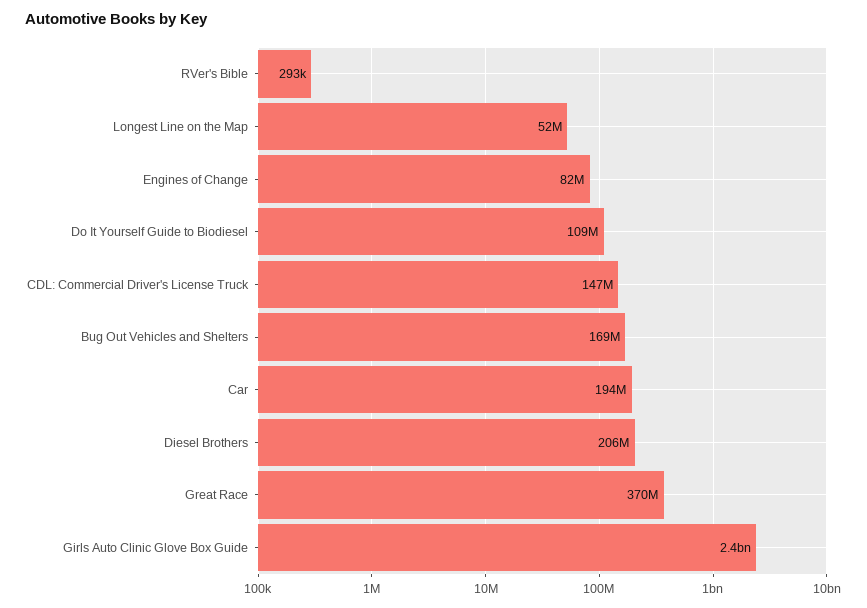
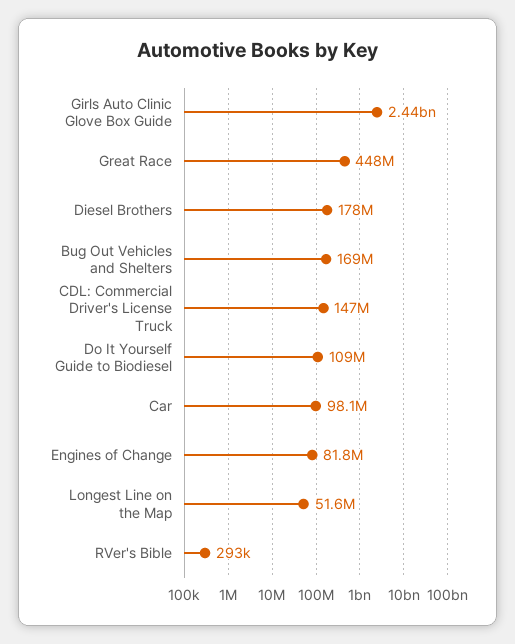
  {
    "RVer's Bible": 293000,
    "Longest Line on the Map": 51600000,
    "Engines of Change": 81800000,
    "Do It Yourself Guide to Biodiesel": 109000000,
    "CDL: Commercial Driver's License Truck": 147000000,
    "Bug Out Vehicles and Shelters": 169000000,
-   "Car": 194000000,
+   "Car": 98100000,
-   "Diesel Brothers": 206000000,
+   "Diesel Brothers": 178000000,
-   "Great Race": 370000000,
+   "Great Race": 448000000,
    "Girls Auto Clinic Glove Box Guide": 2440000000
  }

